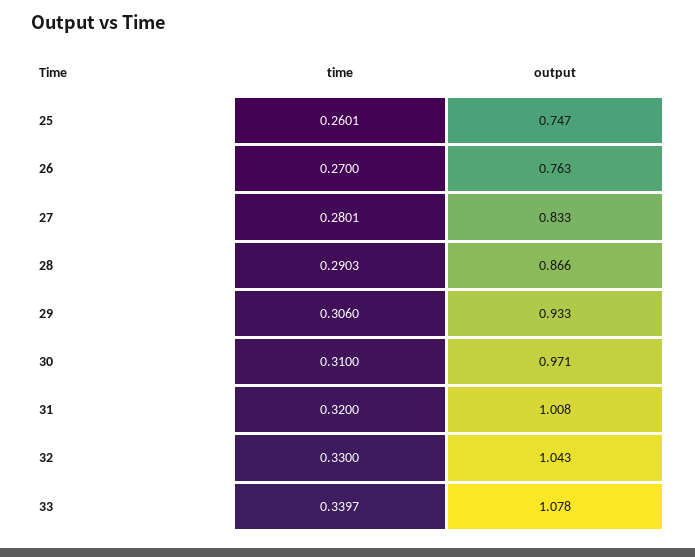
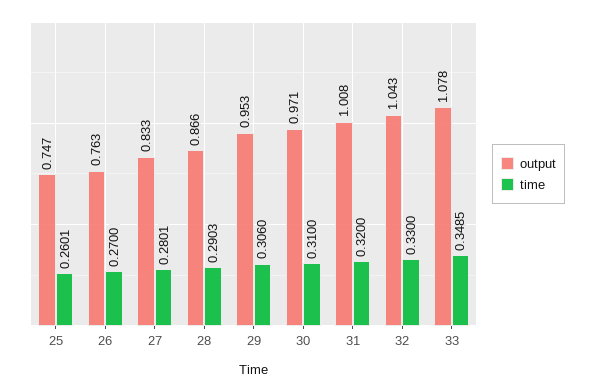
  {
    "time": {
      "25": 0.2601,
      "26": 0.27,
      "27": 0.2801,
      "28": 0.2903,
      "29": 0.306,
      "30": 0.31,
      "31": 0.32,
      "32": 0.33,
-     "33": 0.3397
+     "33": 0.3485
    },
    "output": {
      "25": 0.747,
      "26": 0.763,
      "27": 0.833,
      "28": 0.866,
-     "29": 0.933,
+     "29": 0.953,
      "30": 0.971,
      "31": 1.008,
      "32": 1.043,
      "33": 1.078
    }
  }

